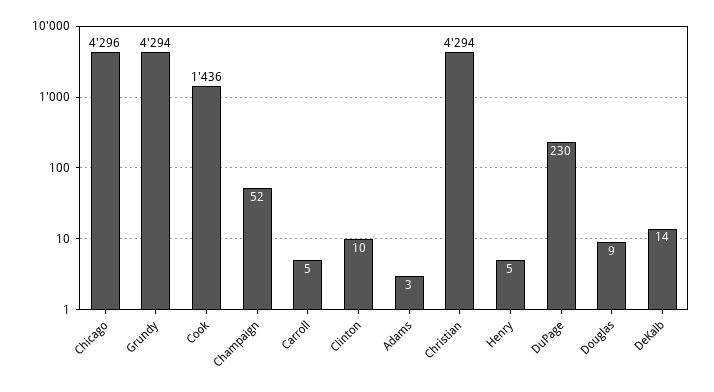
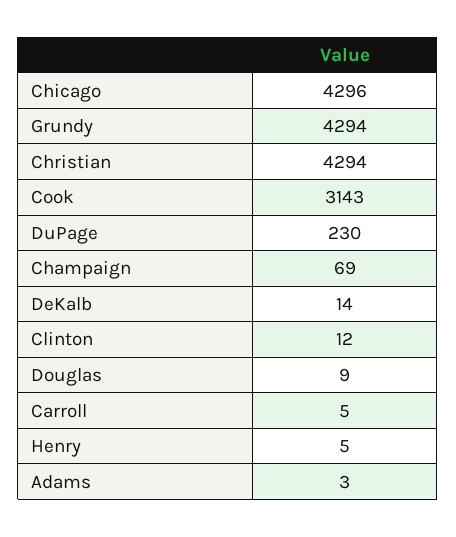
  {
    "Chicago": 4296,
    "Grundy": 4294,
-   "Cook": 1436,
+   "Cook": 3143,
-   "Champaign": 52,
+   "Champaign": 69,
    "Carroll": 5,
-   "Clinton": 10,
+   "Clinton": 12,
    "Adams": 3,
    "Christian": 4294,
    "Henry": 5,
    "DuPage": 230,
    "Douglas": 9,
    "DeKalb": 14
  }

